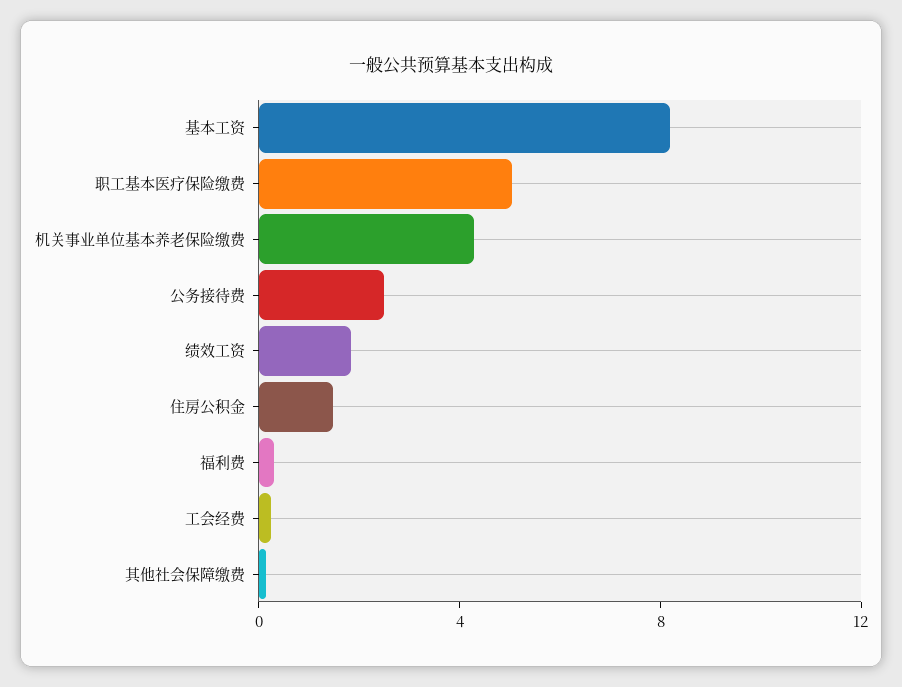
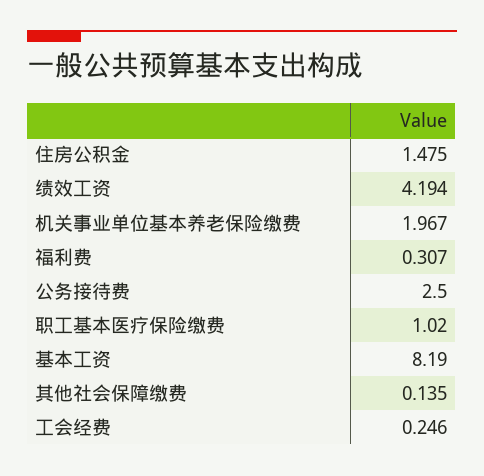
  {
    "基本工资": 8.19,
-   "职工基本医疗保险缴费": 5,
+   "职工基本医疗保险缴费": 1.02,
-   "机关事业单位基本养老保险缴费": 4,
+   "机关事业单位基本养老保险缴费": 1.967,
    "公务接待费": 2.5,
-   "绩效工资": 2,
+   "绩效工资": 4.194,
    "住房公积金": 1.475,
    "福利费": 0.307,
    "工会经费": 0.246,
    "其他社会保障缴费": 0.135
  }

